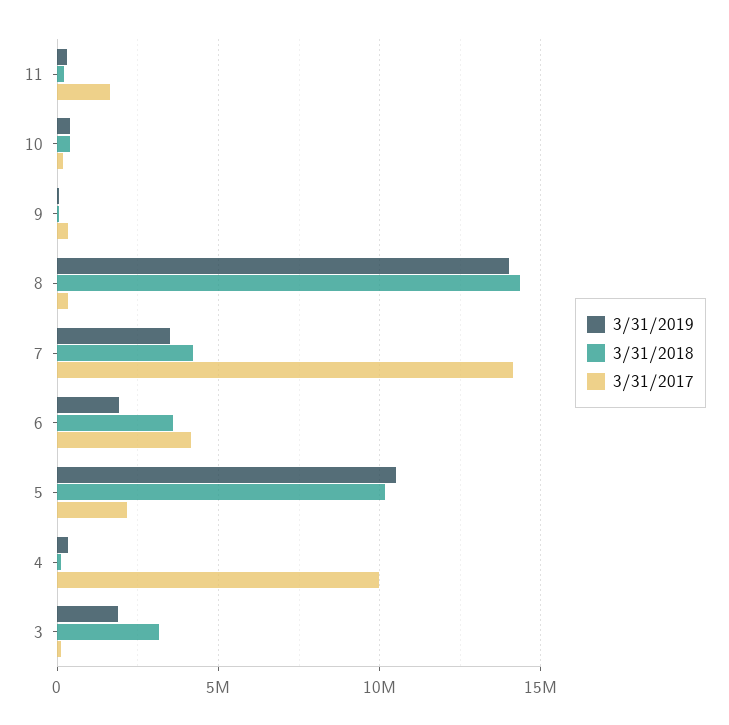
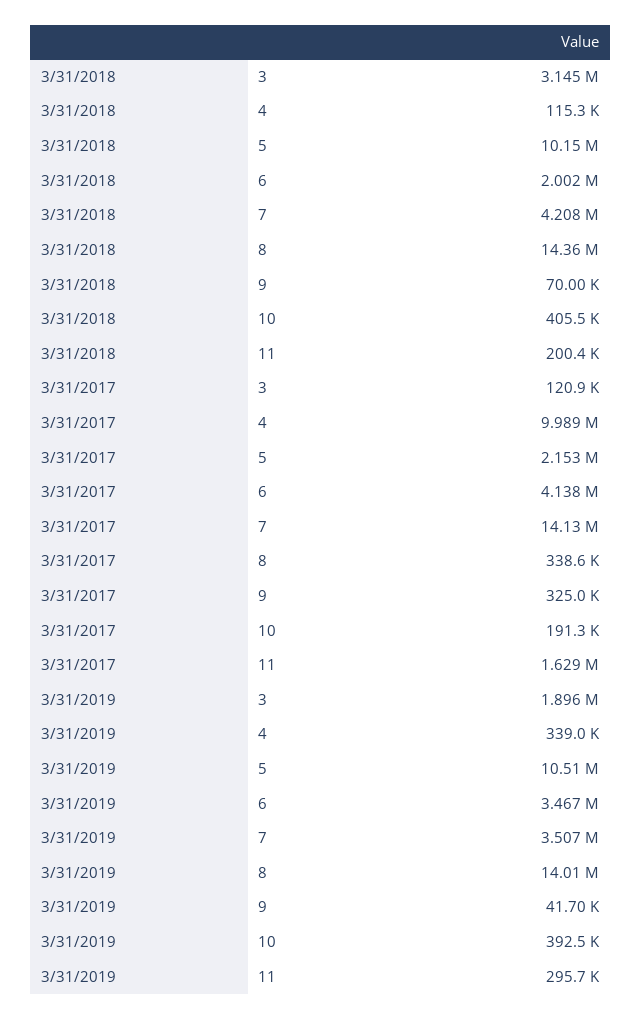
  {
    "3/31/2019": {
      "11": 295700,
      "10": 392500,
      "9": 41700,
      "8": 14010000,
      "7": 3507000,
-     "6": 2000000,
+     "6": 3467000,
      "5": 10510000,
      "4": 339000,
      "3": 1896000
    },
    "3/31/2018": {
      "11": 200400,
      "10": 405500,
      "9": 70000,
      "8": 14360000,
      "7": 4208000,
-     "6": 3500000,
+     "6": 2002000,
      "5": 10150000,
      "4": 115300,
      "3": 3145000
    },
    "3/31/2017": {
      "11": 1629000,
      "10": 191300,
      "9": 325000,
      "8": 338600,
      "7": 14130000,
      "6": 4138000,
      "5": 2153000,
      "4": 9989000,
      "3": 120900
    }
  }

